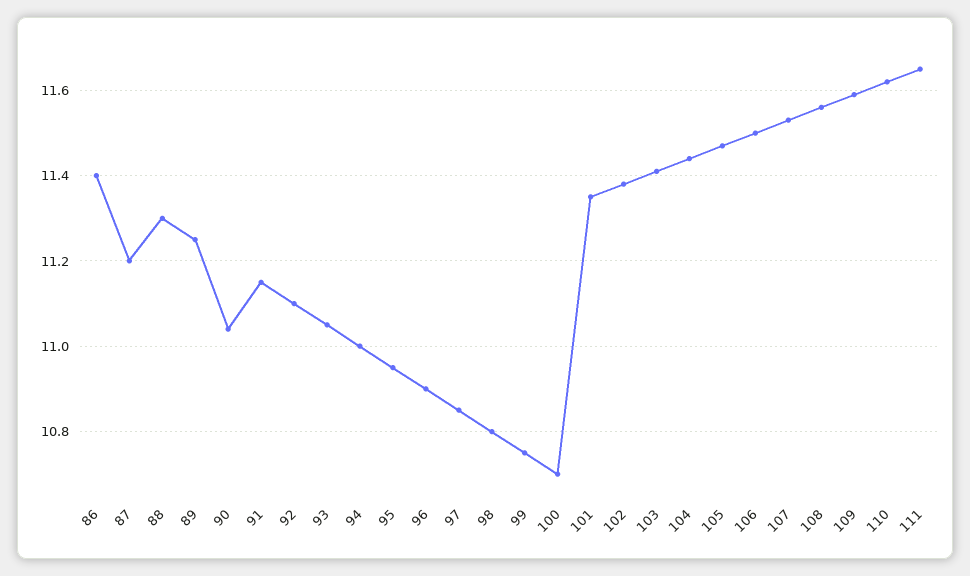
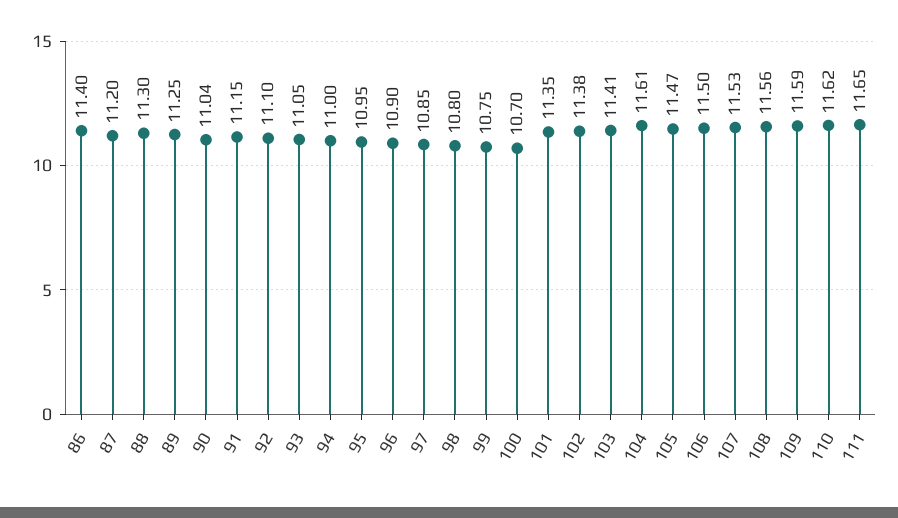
  {
    "86": 11.4,
    "87": 11.2,
    "88": 11.3,
    "89": 11.25,
    "90": 11.04,
    "91": 11.15,
    "92": 11.1,
    "93": 11.05,
    "94": 11,
    "95": 10.95,
    "96": 10.9,
    "97": 10.85,
    "98": 10.8,
    "99": 10.75,
    "100": 10.7,
    "101": 11.35,
    "102": 11.38,
    "103": 11.41,
-   "104": 11.45,
+   "104": 11.61,
    "105": 11.47,
    "106": 11.5,
    "107": 11.53,
    "108": 11.56,
    "109": 11.59,
    "110": 11.62,
    "111": 11.65
  }

